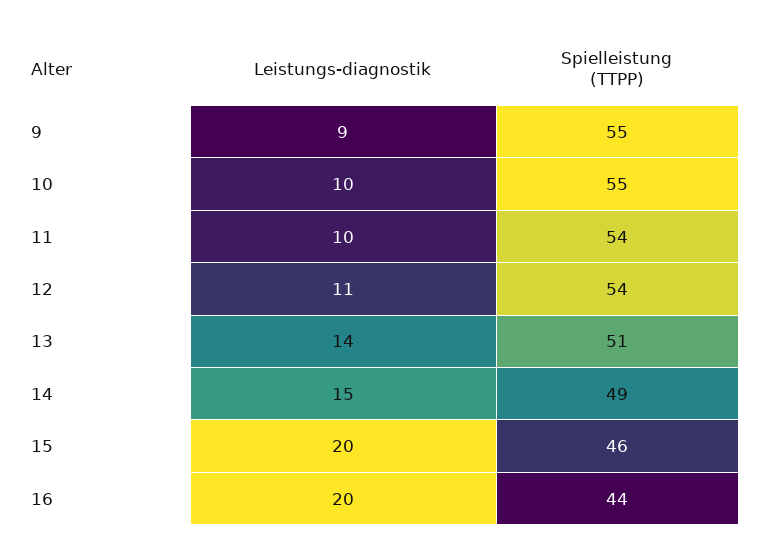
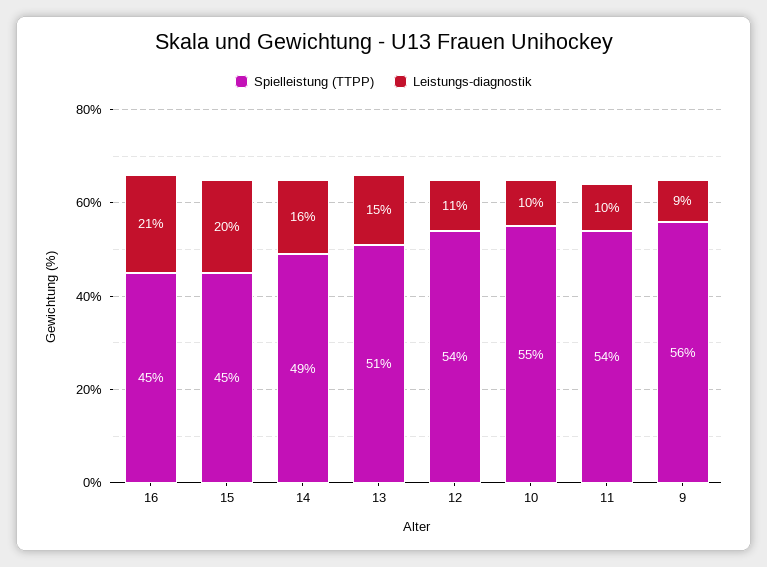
  {
    "Leistungs-diagnostik": {
      "9": 9,
      "10": 10,
      "11": 10,
      "12": 11,
-     "13": 14,
+     "13": 15,
-     "14": 15,
+     "14": 16,
      "15": 20,
-     "16": 20
+     "16": 21
    },
    "Spielleistung (TTPP)": {
-     "9": 55,
+     "9": 56,
      "10": 55,
      "11": 54,
      "12": 54,
      "13": 51,
      "14": 49,
-     "15": 46,
+     "15": 45,
-     "16": 44
+     "16": 45
    }
  }

